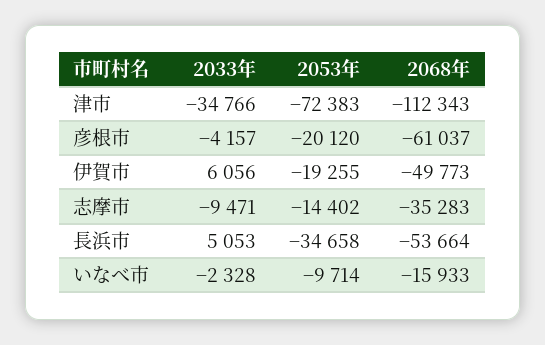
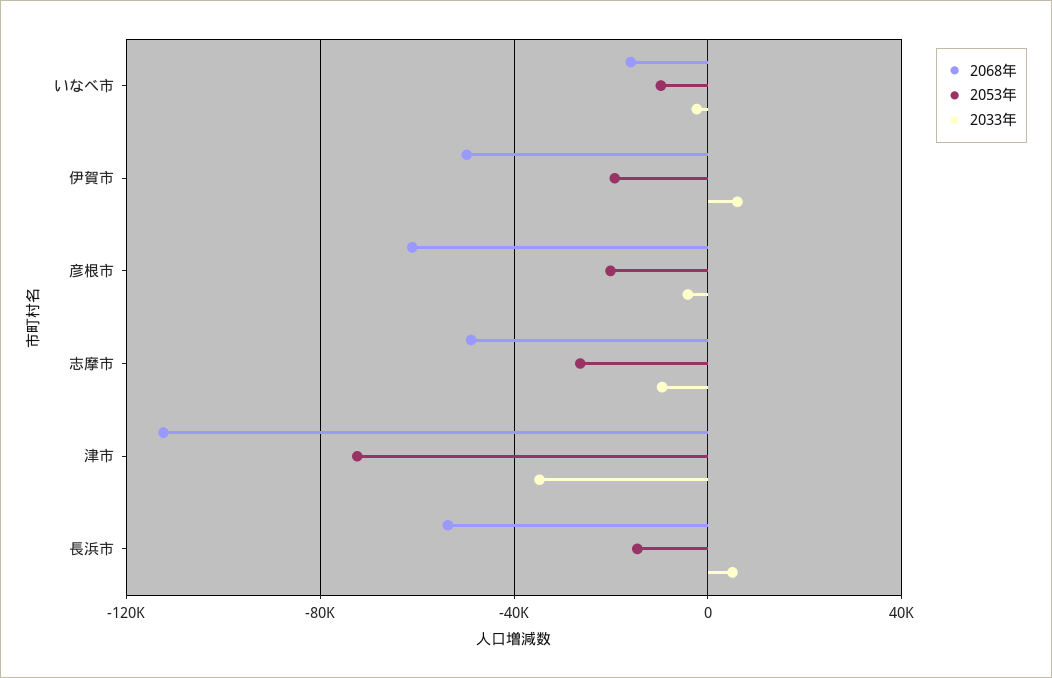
  {
    "2033年": {
      "津市": -34766,
      "彦根市": -4157,
      "伊賀市": 6056,
      "志摩市": -9471,
      "長浜市": 5053,
      "いなべ市": -2328
    },
    "2053年": {
      "津市": -72383,
      "彦根市": -20120,
      "伊賀市": -19255,
-     "志摩市": -14402,
+     "志摩市": -25000,
-     "長浜市": -34658,
+     "長浜市": -15000,
      "いなべ市": -9714
    },
    "2068年": {
      "津市": -112343,
      "彦根市": -61037,
      "伊賀市": -49773,
-     "志摩市": -35283,
+     "志摩市": -50000,
      "長浜市": -53664,
      "いなべ市": -15933
    }
  }

